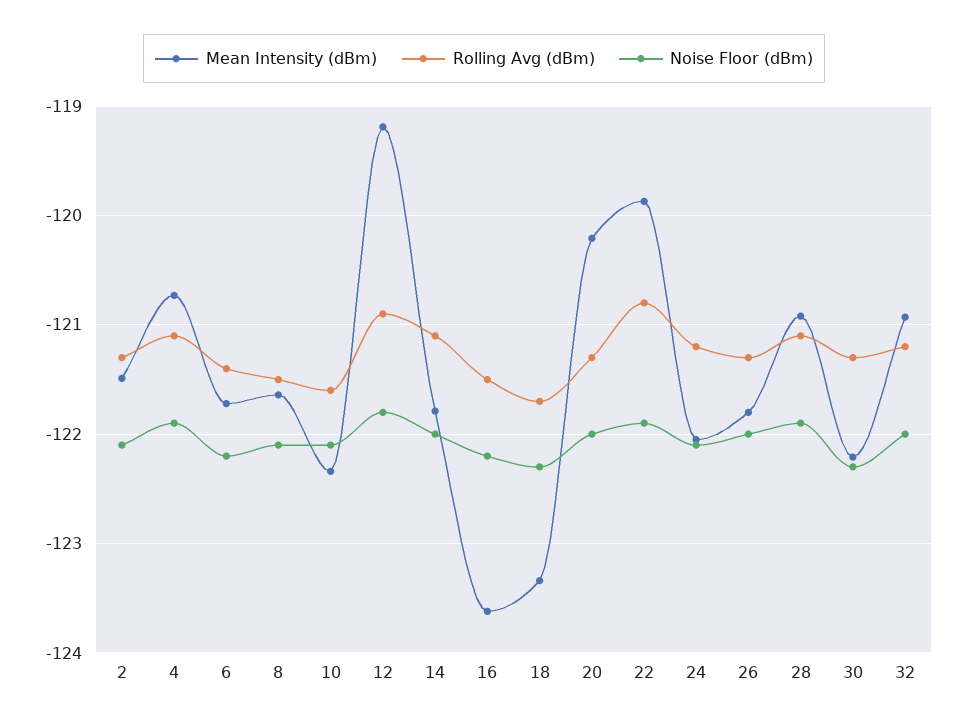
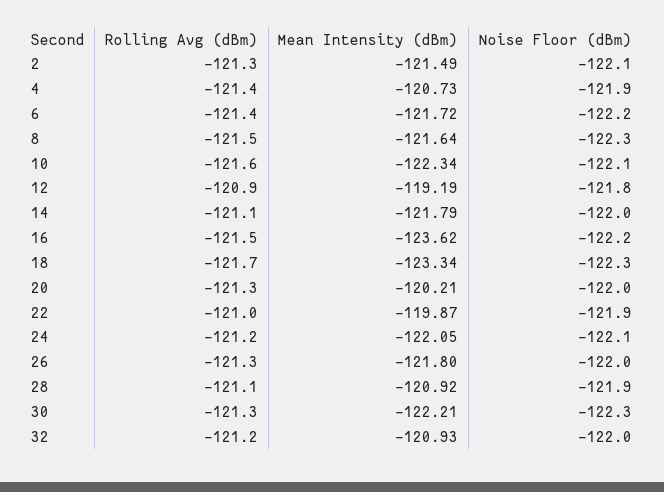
  {
    "Mean Intensity (dBm)": {
      "2": -121.49,
      "4": -120.73,
      "6": -121.72,
      "8": -121.64,
      "10": -122.34,
      "12": -119.19,
      "14": -121.79,
      "16": -123.62,
      "18": -123.34,
      "20": -120.21,
      "22": -119.87,
      "24": -122.05,
      "26": -121.8,
      "28": -120.92,
      "30": -122.21,
      "32": -120.93
    },
    "Rolling Avg (dBm)": {
      "2": -121.3,
-     "4": -121.1,
+     "4": -121.4,
      "6": -121.4,
      "8": -121.5,
      "10": -121.6,
      "12": -120.9,
      "14": -121.1,
      "16": -121.5,
      "18": -121.7,
      "20": -121.3,
-     "22": -120.8,
+     "22": -121,
      "24": -121.2,
      "26": -121.3,
      "28": -121.1,
      "30": -121.3,
      "32": -121.2
    },
    "Noise Floor (dBm)": {
      "2": -122.1,
      "4": -121.9,
      "6": -122.2,
-     "8": -122.1,
+     "8": -122.3,
      "10": -122.1,
      "12": -121.8,
      "14": -122,
      "16": -122.2,
      "18": -122.3,
      "20": -122,
      "22": -121.9,
      "24": -122.1,
      "26": -122,
      "28": -121.9,
      "30": -122.3,
      "32": -122
    }
  }

